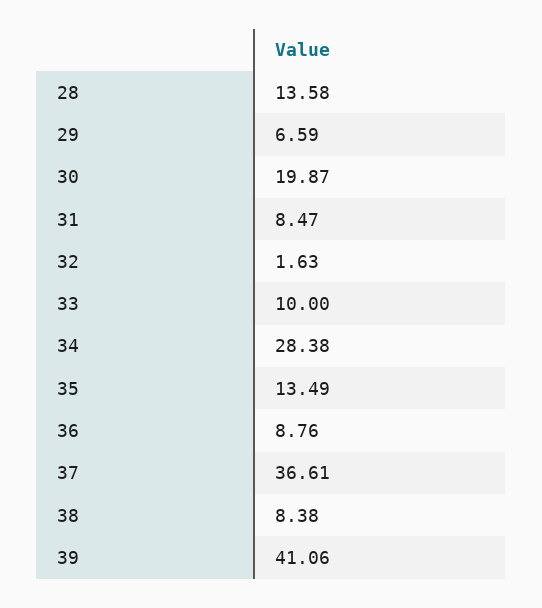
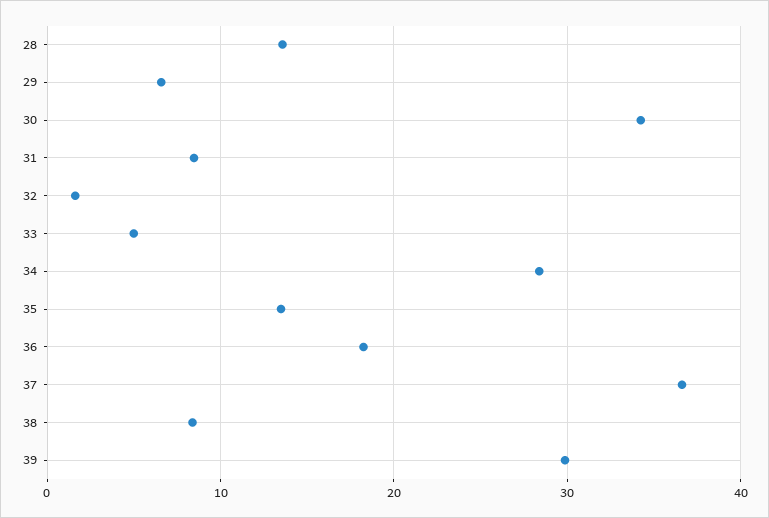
  {
    "28": 13.58,
    "29": 6.59,
-   "30": 19.87,
+   "30": 34,
    "31": 8.47,
    "32": 1.63,
-   "33": 10,
+   "33": 5,
    "34": 28.38,
    "35": 13.49,
-   "36": 8.76,
+   "36": 18,
    "37": 36.61,
    "38": 8.38,
-   "39": 41.06
+   "39": 30
  }

